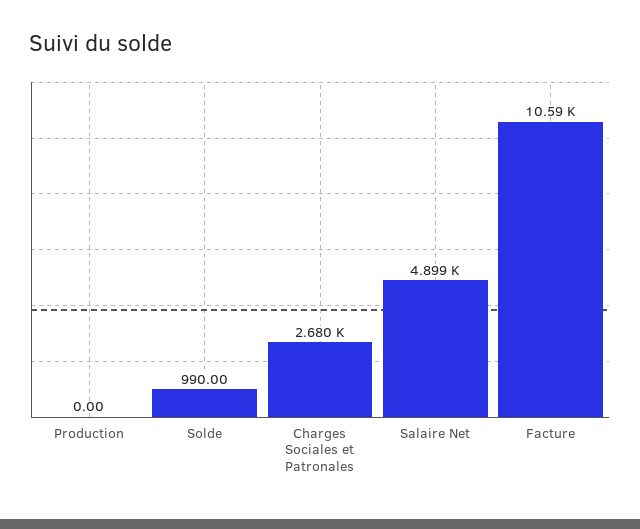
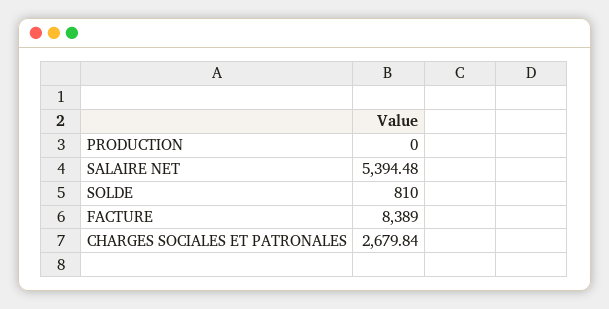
  {
    "Production": 0,
-   "Solde": 990,
+   "Solde": 810,
    "Charges Sociales et Patronales": 2679.84,
-   "Salaire Net": 4899,
+   "Salaire Net": 5394.48,
-   "Facture": 10590
+   "Facture": 8389
  }

